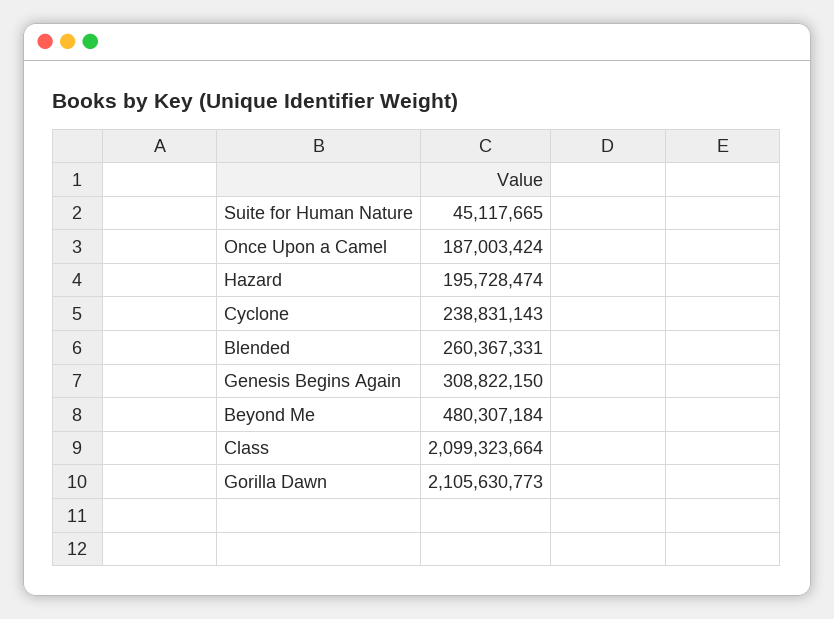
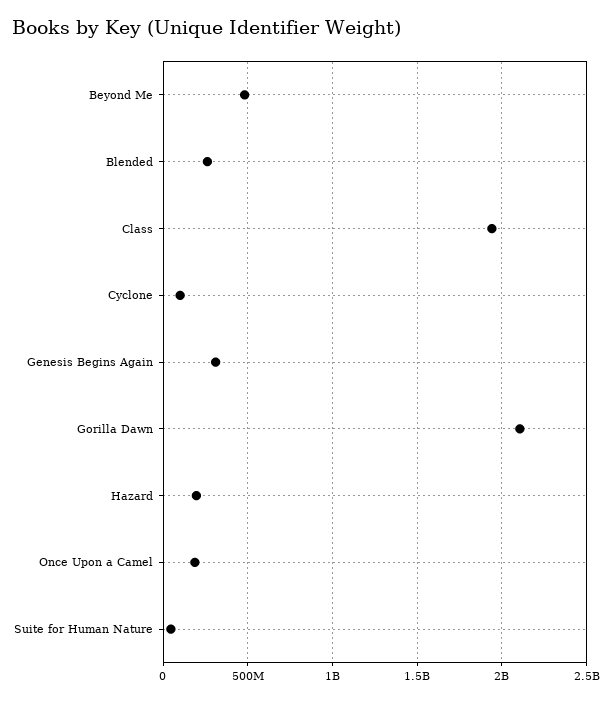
  {
    "Suite for Human Nature": 45117665,
    "Once Upon a Camel": 187003424,
    "Hazard": 195728474,
-   "Cyclone": 238831143,
+   "Cyclone": 100000000,
    "Blended": 260367331,
    "Genesis Begins Again": 308822150,
    "Beyond Me": 480307184,
-   "Class": 2099323664,
+   "Class": 1950000000,
    "Gorilla Dawn": 2105630773
  }

